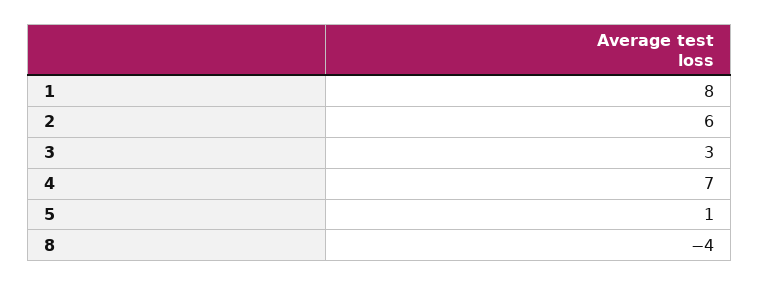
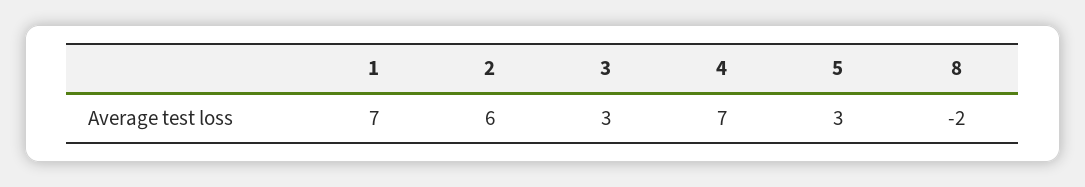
  {
-   "1": 8,
+   "1": 7,
    "2": 6,
    "3": 3,
    "4": 7,
-   "5": 1,
+   "5": 3,
-   "8": -4
+   "8": -2
  }

